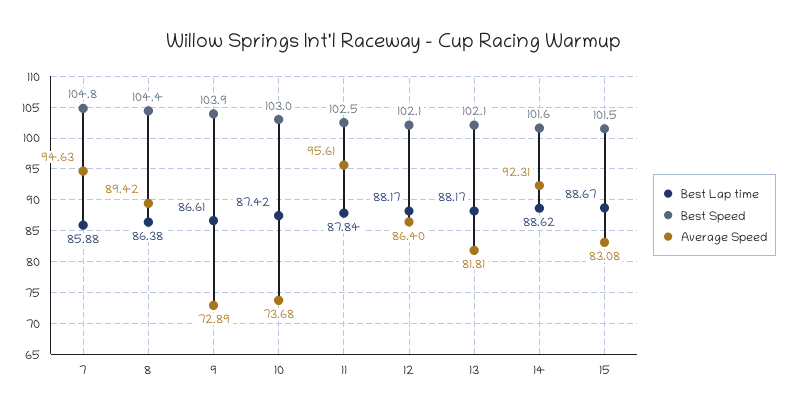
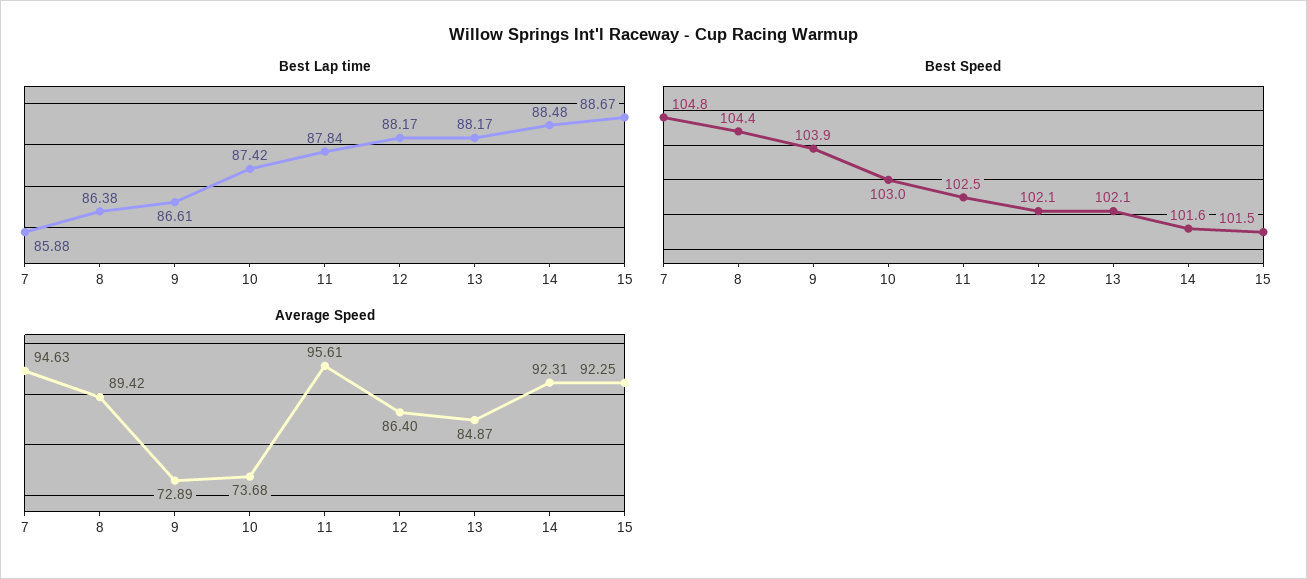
  {
    "Best Lap time": {
      "7": 85.88,
      "8": 86.38,
      "9": 86.61,
      "10": 87.42,
      "11": 87.84,
      "12": 88.17,
      "13": 88.17,
-     "14": 88.62,
+     "14": 88.48,
      "15": 88.67
    },
    "Best Speed": {
      "7": 104.8,
      "8": 104.4,
      "9": 103.9,
      "10": 103,
      "11": 102.5,
      "12": 102.1,
      "13": 102.1,
      "14": 101.6,
      "15": 101.5
    },
    "Average Speed": {
      "7": 94.63,
      "8": 89.42,
      "9": 72.89,
      "10": 73.68,
      "11": 95.61,
      "12": 86.4,
-     "13": 81.81,
+     "13": 84.87,
      "14": 92.31,
-     "15": 83.08
+     "15": 92.25
    }
  }

